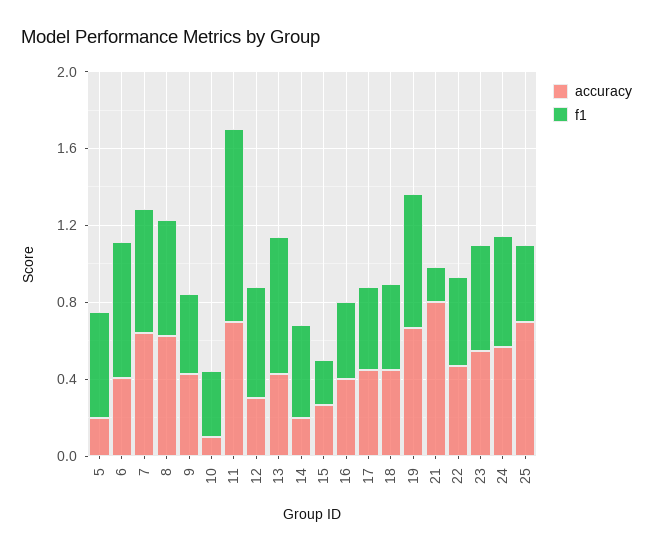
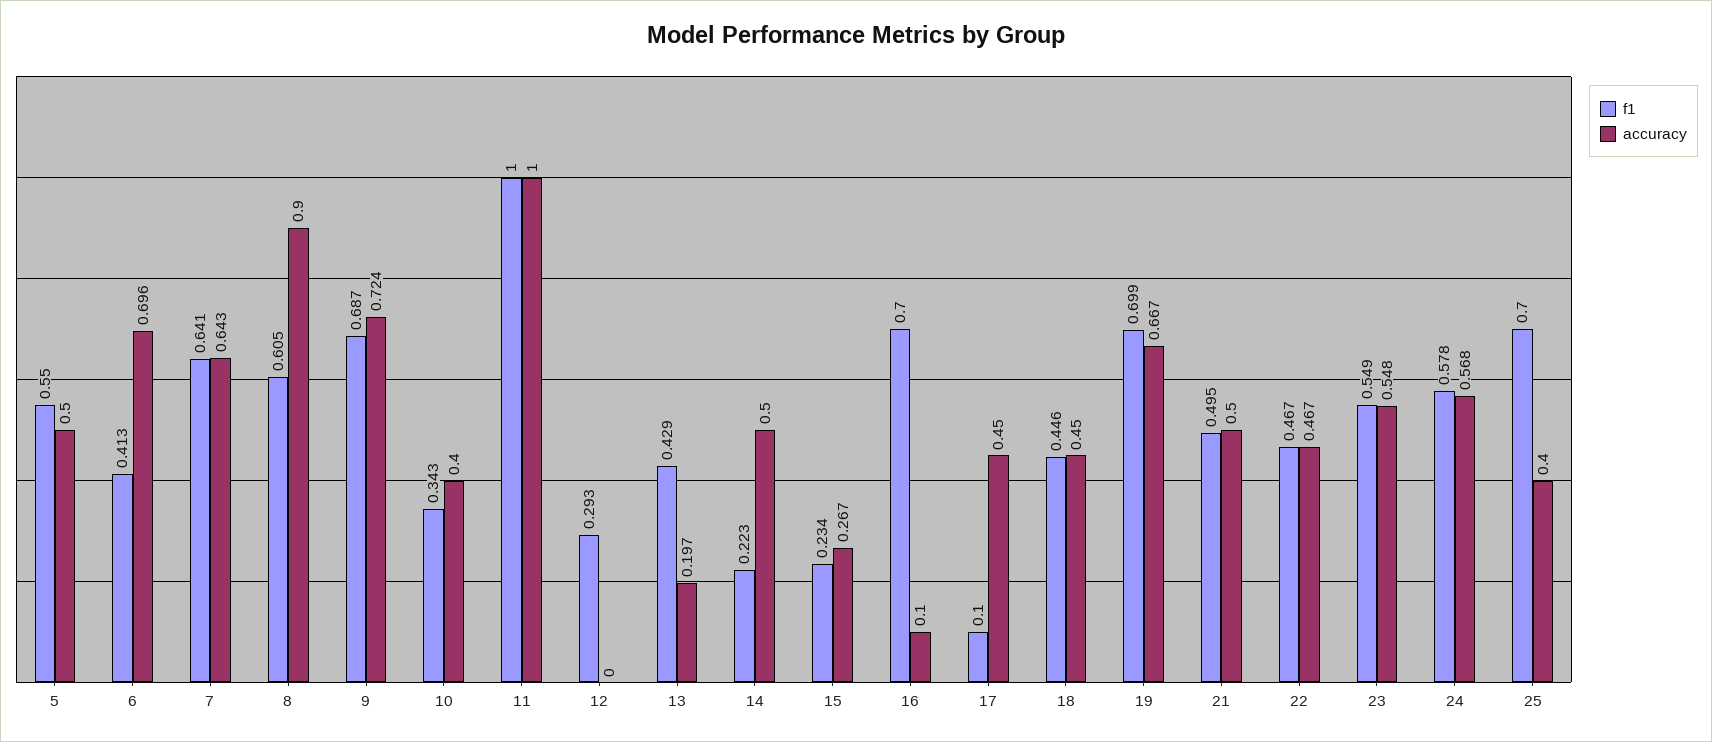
  {
    "accuracy": {
-     "5": 0.2,
+     "5": 0.5,
-     "6": 0.4,
+     "6": 0.696,
      "7": 0.643,
-     "8": 0.6,
+     "8": 0.9,
-     "9": 0.4,
+     "9": 0.724,
-     "10": 0.1,
+     "10": 0.4,
-     "11": 0.7,
+     "11": 1,
-     "12": 0.3,
+     "12": 0,
-     "13": 0.4,
+     "13": 0.197,
-     "14": 0.2,
+     "14": 0.5,
      "15": 0.267,
-     "16": 0.4,
+     "16": 0.1,
      "17": 0.45,
      "18": 0.45,
      "19": 0.667,
-     "21": 0.8,
+     "21": 0.5,
      "22": 0.467,
      "23": 0.548,
      "24": 0.568,
-     "25": 0.7
+     "25": 0.4
    },
    "f1": {
      "5": 0.55,
-     "6": 0.7,
+     "6": 0.413,
      "7": 0.641,
      "8": 0.605,
-     "9": 0.4,
+     "9": 0.687,
      "10": 0.343,
      "11": 1,
-     "12": 0.6,
+     "12": 0.293,
-     "13": 0.7,
+     "13": 0.429,
-     "14": 0.5,
+     "14": 0.223,
      "15": 0.234,
-     "16": 0.4,
+     "16": 0.7,
-     "17": 0.4,
+     "17": 0.1,
      "18": 0.446,
      "19": 0.699,
-     "21": 0.2,
+     "21": 0.495,
      "22": 0.467,
      "23": 0.549,
      "24": 0.578,
-     "25": 0.4
+     "25": 0.7
    }
  }

